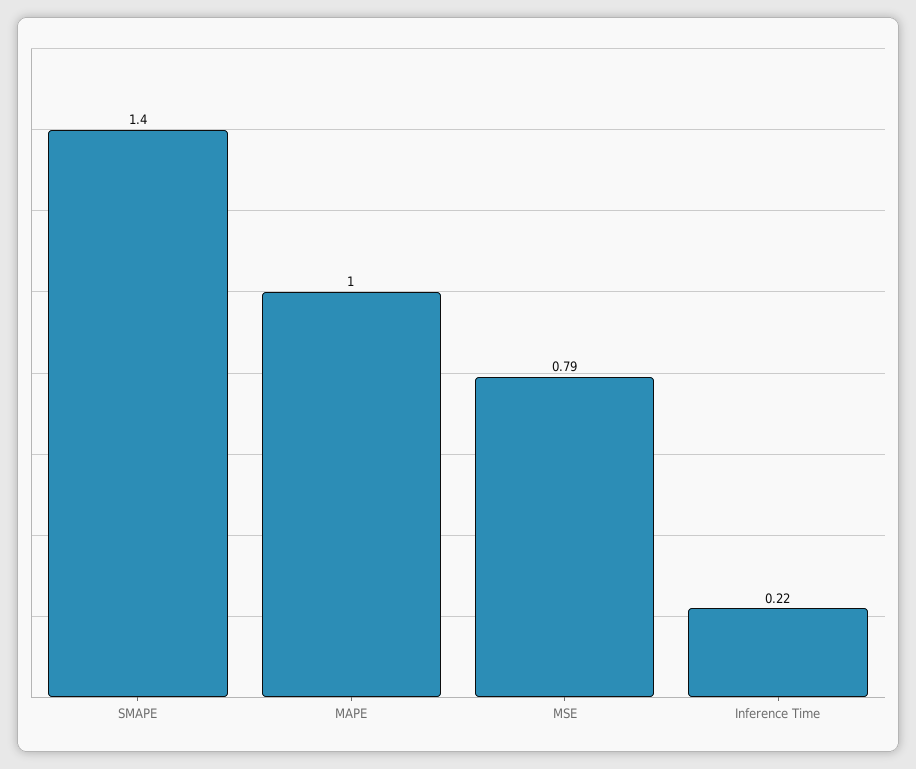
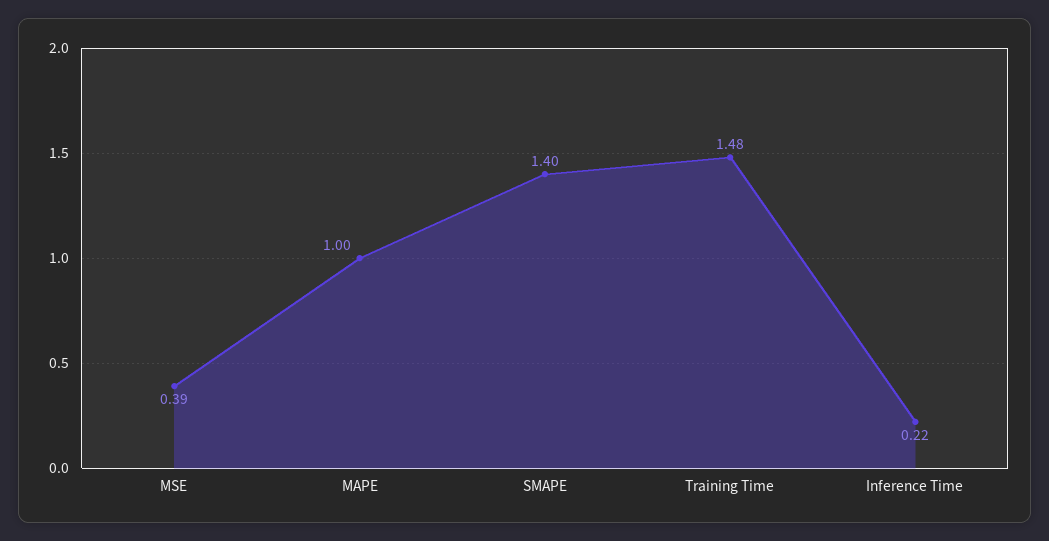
  {
    "SMAPE": 1.4,
    "MAPE": 1,
-   "MSE": 0.79,
+   "MSE": 0.39,
-   "Inference Time": 0.22
+   "Inference Time": 0.22,
+   "Training Time": 1.48
  }

